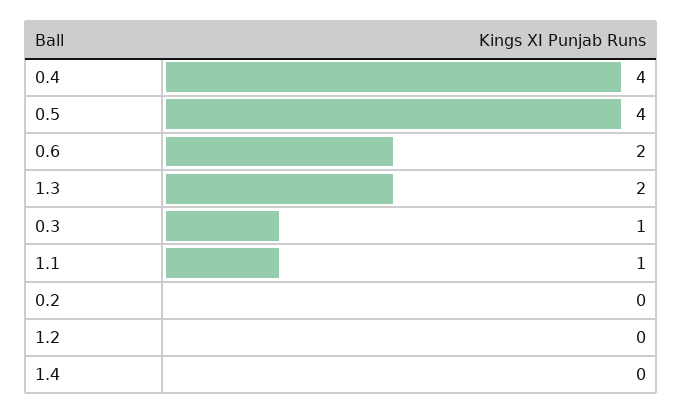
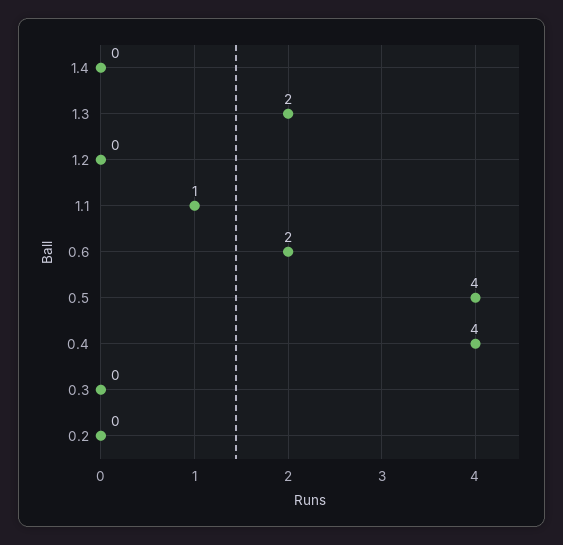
  {
    "0.4": 4,
    "0.5": 4,
    "0.6": 2,
    "1.3": 2,
-   "0.3": 1,
+   "0.3": 0,
    "1.1": 1,
    "0.2": 0,
    "1.2": 0,
    "1.4": 0
  }

